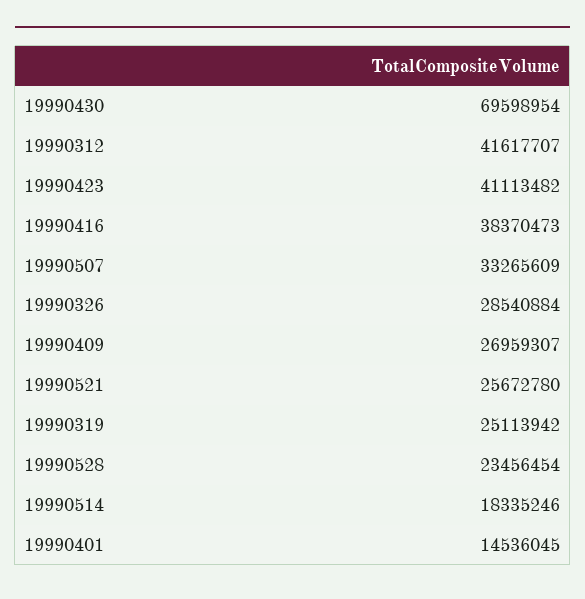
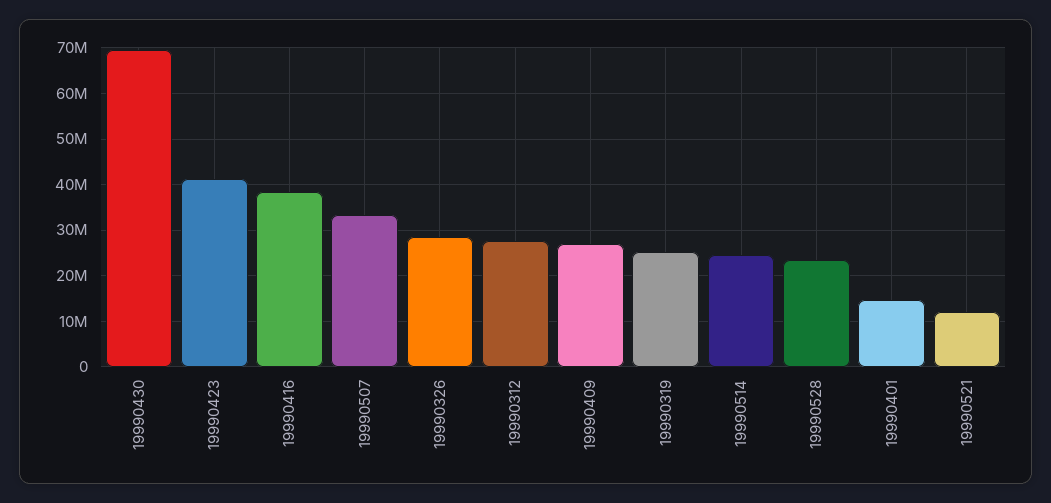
  {
    "19990430": 69598954,
-   "19990312": 41617707,
+   "19990312": 28000000,
    "19990423": 41113482,
    "19990416": 38370473,
    "19990507": 33265609,
    "19990326": 28540884,
    "19990409": 26959307,
-   "19990521": 25672780,
+   "19990521": 12000000,
    "19990319": 25113942,
    "19990528": 23456454,
-   "19990514": 18335246,
+   "19990514": 24000000,
    "19990401": 14536045
  }

